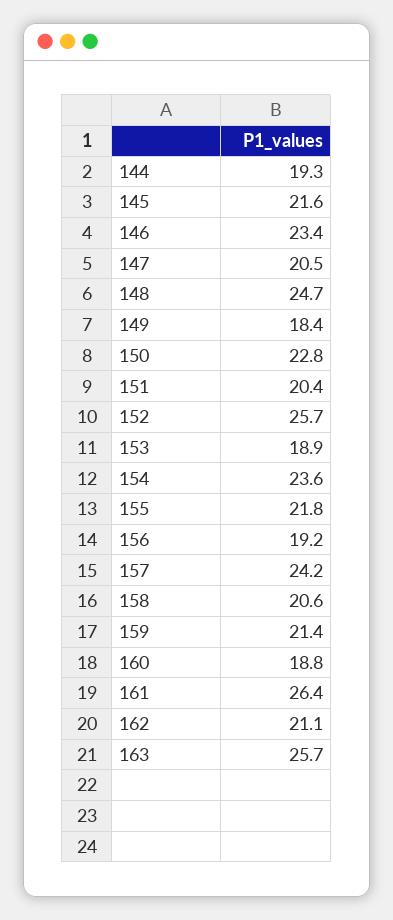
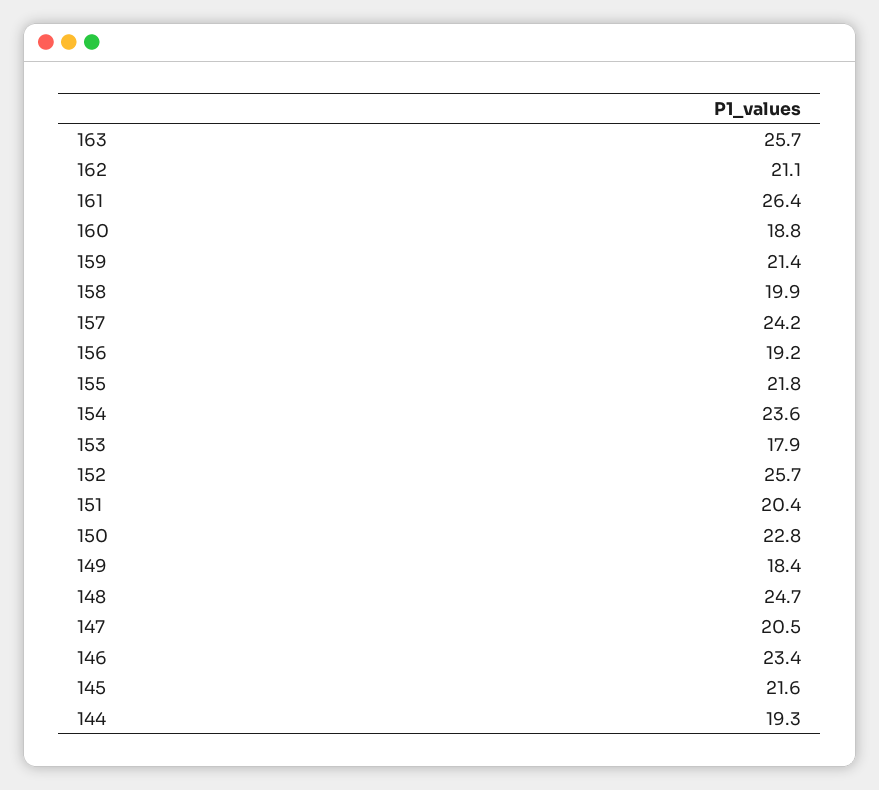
  {
    "144": 19.3,
    "145": 21.6,
    "146": 23.4,
    "147": 20.5,
    "148": 24.7,
    "149": 18.4,
    "150": 22.8,
    "151": 20.4,
    "152": 25.7,
-   "153": 18.9,
+   "153": 17.9,
    "154": 23.6,
    "155": 21.8,
    "156": 19.2,
    "157": 24.2,
-   "158": 20.6,
+   "158": 19.9,
    "159": 21.4,
    "160": 18.8,
    "161": 26.4,
    "162": 21.1,
    "163": 25.7
  }

